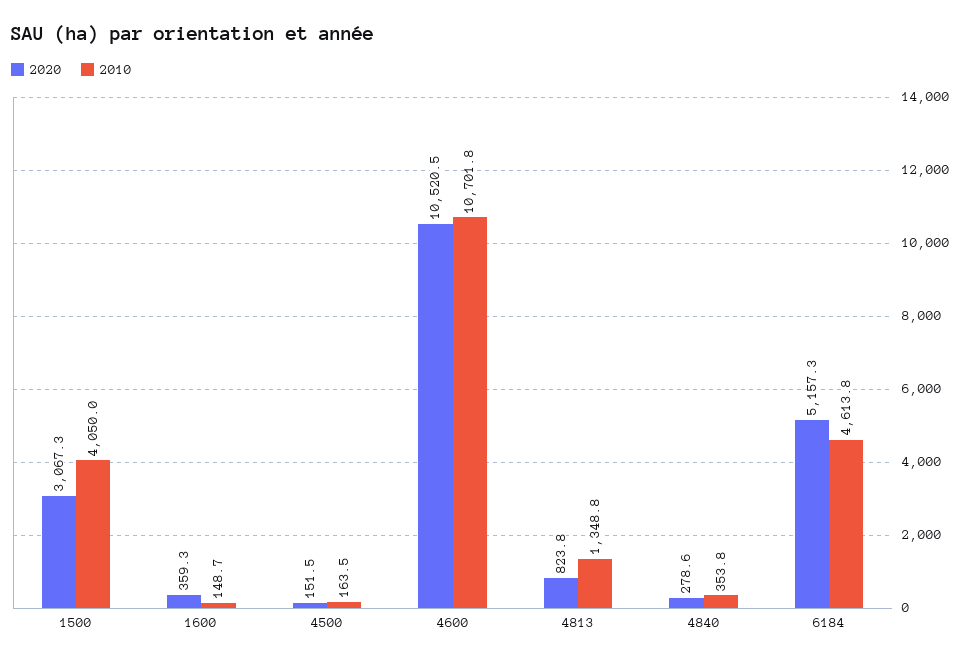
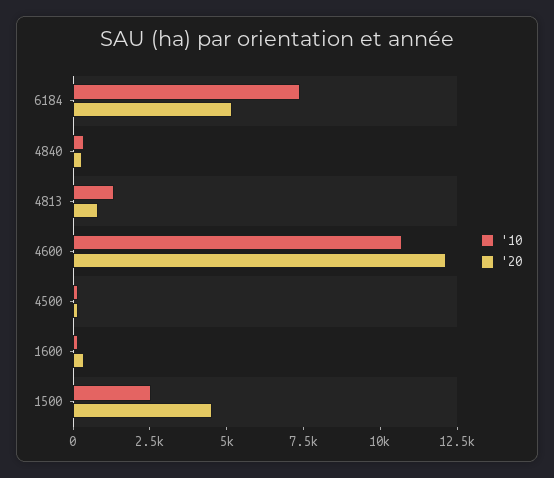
  {
    "2020": {
-     "1500": 3067.3,
+     "1500": 4500,
      "1600": 359.3,
      "4500": 151.5,
-     "4600": 10520.5,
+     "4600": 12000,
      "4813": 823.8,
      "4840": 278.6,
      "6184": 5157.3
    },
    "2010": {
-     "1500": 4050,
+     "1500": 2500,
      "1600": 148.7,
      "4500": 163.5,
      "4600": 10701.8,
      "4813": 1348.8,
      "4840": 353.8,
-     "6184": 4613.8
+     "6184": 7500
    }
  }

